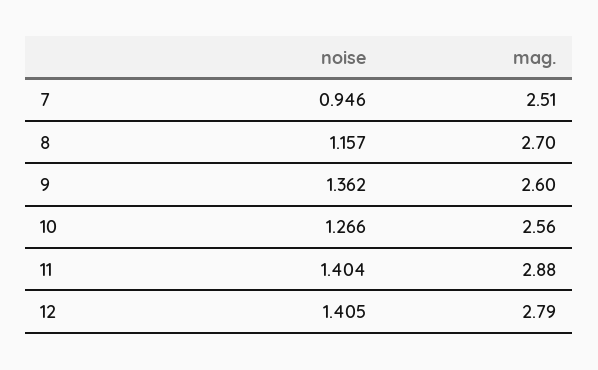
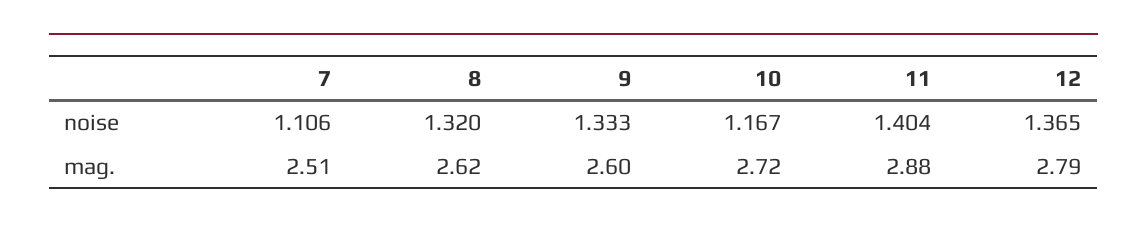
  {
    "noise": {
-     "7": 0.946,
+     "7": 1.106,
-     "8": 1.157,
+     "8": 1.32,
-     "9": 1.362,
+     "9": 1.333,
-     "10": 1.266,
+     "10": 1.167,
      "11": 1.404,
-     "12": 1.405
+     "12": 1.365
    },
    "mag.": {
      "7": 2.51,
-     "8": 2.7,
+     "8": 2.62,
      "9": 2.6,
-     "10": 2.56,
+     "10": 2.72,
      "11": 2.88,
      "12": 2.79
    }
  }

